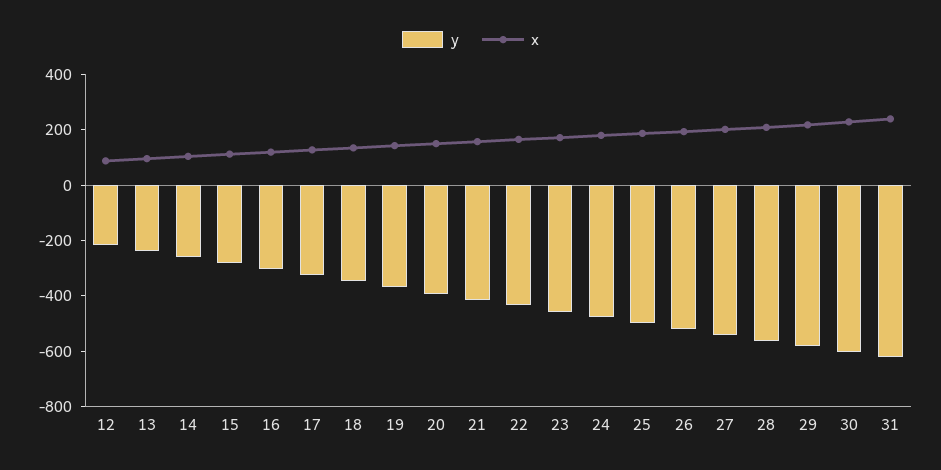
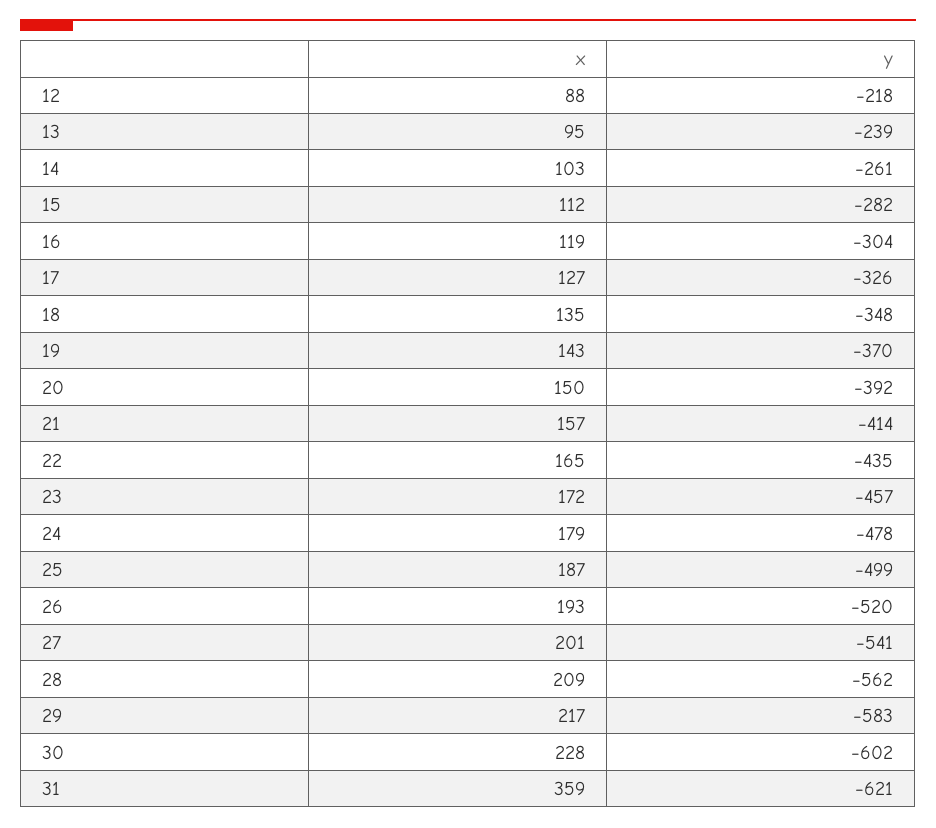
  {
    "y": {
      "12": -218,
      "13": -239,
      "14": -261,
      "15": -282,
      "16": -304,
      "17": -326,
      "18": -348,
      "19": -370,
      "20": -392,
      "21": -414,
      "22": -435,
      "23": -457,
      "24": -478,
      "25": -499,
      "26": -520,
      "27": -541,
      "28": -562,
      "29": -583,
      "30": -602,
      "31": -621
    },
    "x": {
      "12": 88,
      "13": 95,
      "14": 103,
      "15": 112,
      "16": 119,
      "17": 127,
      "18": 135,
      "19": 143,
      "20": 150,
      "21": 157,
      "22": 165,
      "23": 172,
      "24": 179,
      "25": 187,
      "26": 193,
      "27": 201,
      "28": 209,
      "29": 217,
      "30": 228,
-     "31": 250
+     "31": 359
    }
  }

